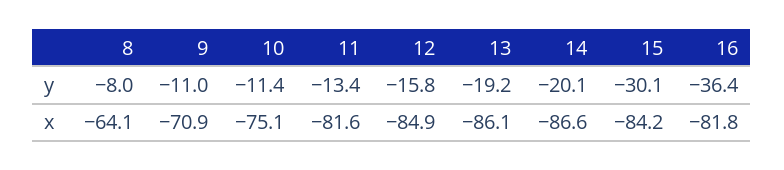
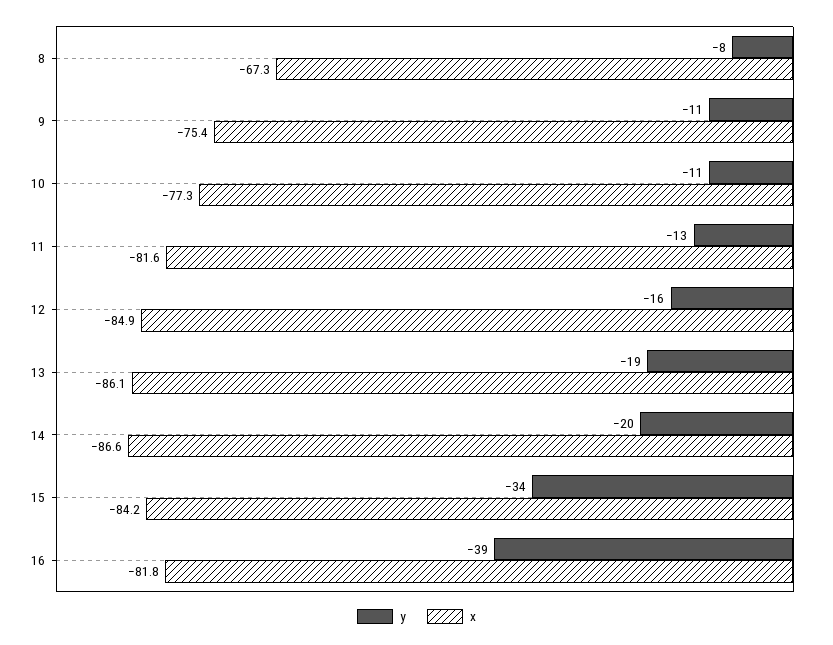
  {
    "y": {
      "8": -8,
      "9": -11,
      "10": -11.4,
      "11": -13.4,
      "12": -15.8,
      "13": -19.2,
      "14": -20.1,
-     "15": -30.1,
+     "15": -34,
-     "16": -36.4
+     "16": -39
    },
    "x": {
-     "8": -64.1,
+     "8": -67.3,
-     "9": -70.9,
+     "9": -75.4,
-     "10": -75.1,
+     "10": -77.3,
      "11": -81.6,
      "12": -84.9,
      "13": -86.1,
      "14": -86.6,
      "15": -84.2,
      "16": -81.8
    }
  }

